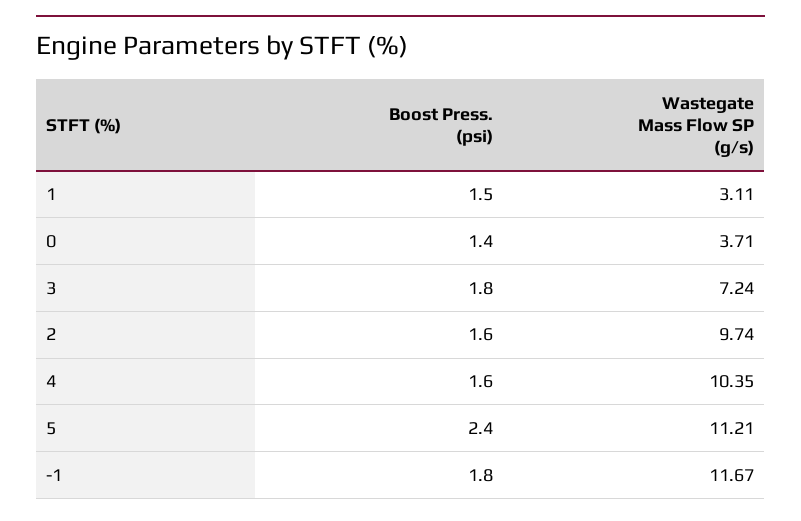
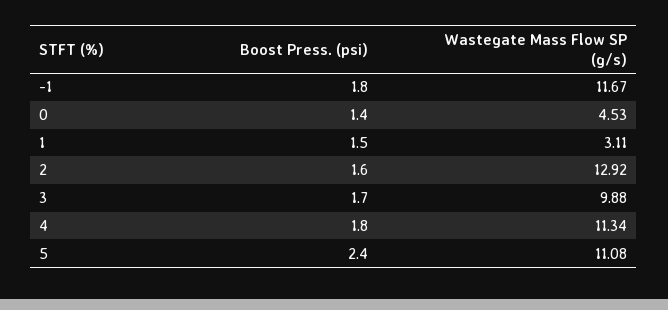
  {
    "Boost Press. (psi)": {
      "1": 1.5,
      "0": 1.4,
-     "3": 1.8,
+     "3": 1.7,
      "2": 1.6,
-     "4": 1.6,
+     "4": 1.8,
      "5": 2.4,
      "-1": 1.8
    },
    "Wastegate Mass Flow SP (g/s)": {
      "1": 3.11,
-     "0": 3.71,
+     "0": 4.53,
-     "3": 7.24,
+     "3": 9.88,
-     "2": 9.74,
+     "2": 12.92,
-     "4": 10.35,
+     "4": 11.34,
-     "5": 11.21,
+     "5": 11.08,
      "-1": 11.67
    }
  }

